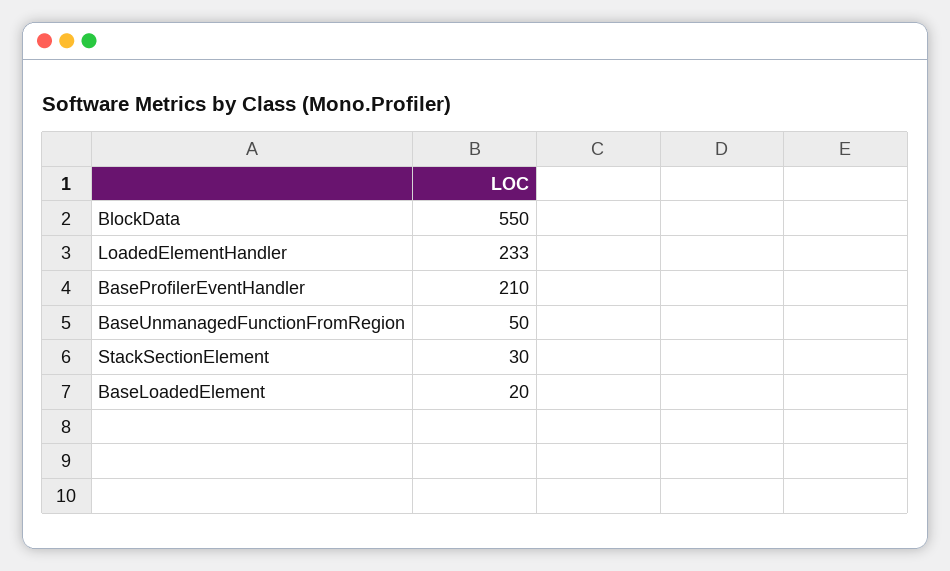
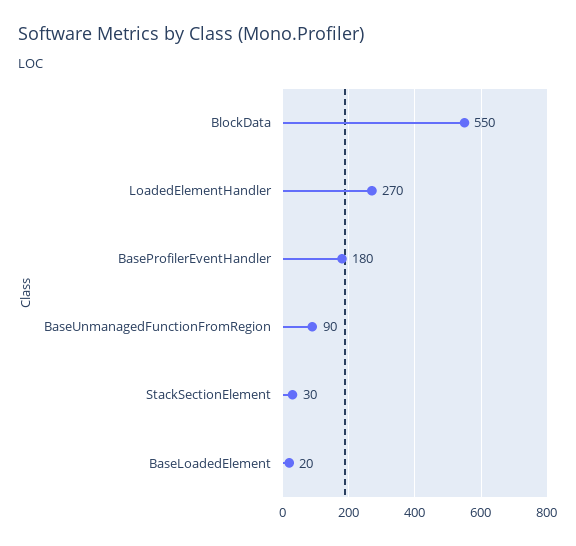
  {
    "BlockData": 550,
-   "LoadedElementHandler": 233,
+   "LoadedElementHandler": 270,
-   "BaseProfilerEventHandler": 210,
+   "BaseProfilerEventHandler": 180,
-   "BaseUnmanagedFunctionFromRegion": 50,
+   "BaseUnmanagedFunctionFromRegion": 90,
    "StackSectionElement": 30,
    "BaseLoadedElement": 20
  }

